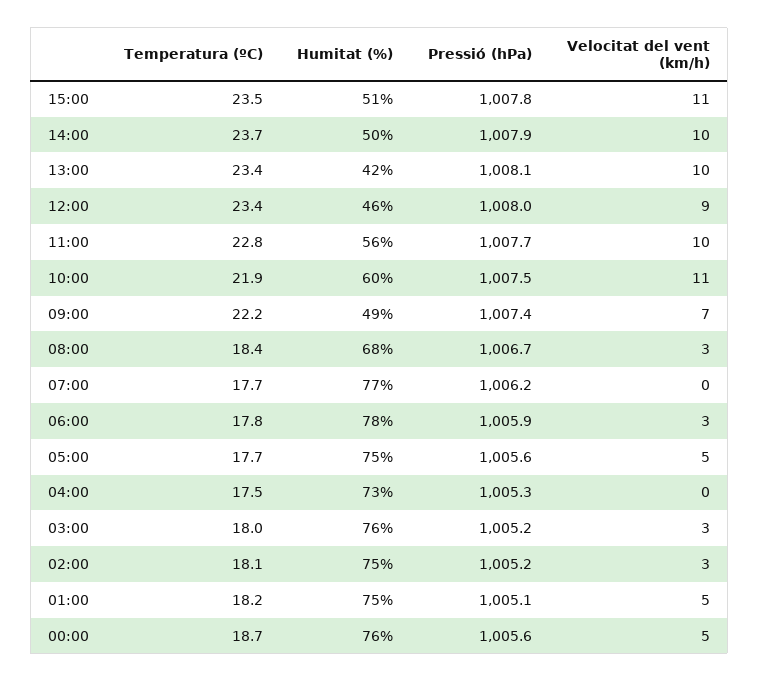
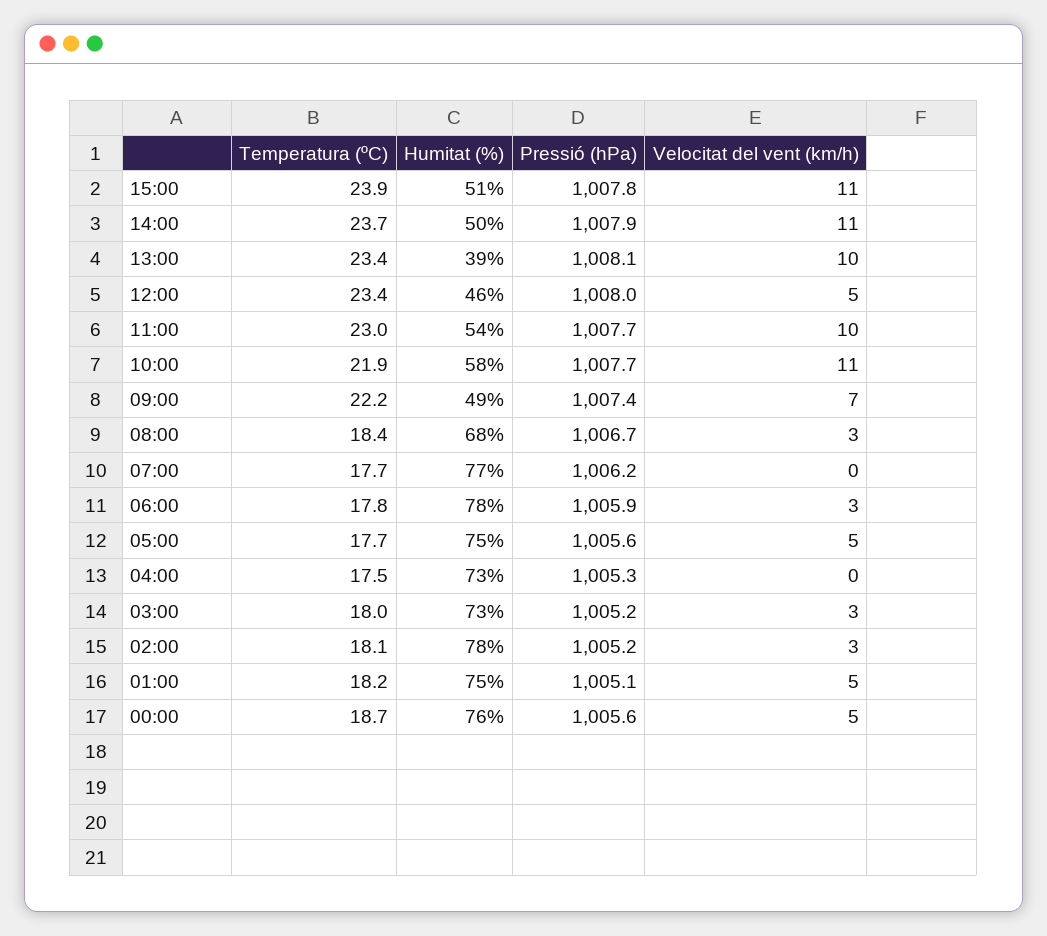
  {
    "Temperatura (ºC)": {
-     "15:00": 23.5,
+     "15:00": 23.9,
      "14:00": 23.7,
      "13:00": 23.4,
      "12:00": 23.4,
-     "11:00": 22.8,
+     "11:00": 23,
      "10:00": 21.9,
      "09:00": 22.2,
      "08:00": 18.4,
      "07:00": 17.7,
      "06:00": 17.8,
      "05:00": 17.7,
      "04:00": 17.5,
      "03:00": 18,
      "02:00": 18.1,
      "01:00": 18.2,
      "00:00": 18.7
    },
    "Humitat (%)": {
      "15:00": 51,
      "14:00": 50,
-     "13:00": 42,
+     "13:00": 39,
      "12:00": 46,
-     "11:00": 56,
+     "11:00": 54,
-     "10:00": 60,
+     "10:00": 58,
      "09:00": 49,
      "08:00": 68,
      "07:00": 77,
      "06:00": 78,
      "05:00": 75,
      "04:00": 73,
-     "03:00": 76,
+     "03:00": 73,
-     "02:00": 75,
+     "02:00": 78,
      "01:00": 75,
      "00:00": 76
    },
    "Pressió (hPa)": {
      "15:00": 1007.8,
      "14:00": 1007.9,
      "13:00": 1008.1,
      "12:00": 1008,
      "11:00": 1007.7,
-     "10:00": 1007.5,
+     "10:00": 1007.7,
      "09:00": 1007.4,
      "08:00": 1006.7,
      "07:00": 1006.2,
      "06:00": 1005.9,
      "05:00": 1005.6,
      "04:00": 1005.3,
      "03:00": 1005.2,
      "02:00": 1005.2,
      "01:00": 1005.1,
      "00:00": 1005.6
    },
    "Velocitat del vent (km/h)": {
      "15:00": 11,
-     "14:00": 10,
+     "14:00": 11,
      "13:00": 10,
-     "12:00": 9,
+     "12:00": 5,
      "11:00": 10,
      "10:00": 11,
      "09:00": 7,
      "08:00": 3,
      "07:00": 0,
      "06:00": 3,
      "05:00": 5,
      "04:00": 0,
      "03:00": 3,
      "02:00": 3,
      "01:00": 5,
      "00:00": 5
    }
  }

